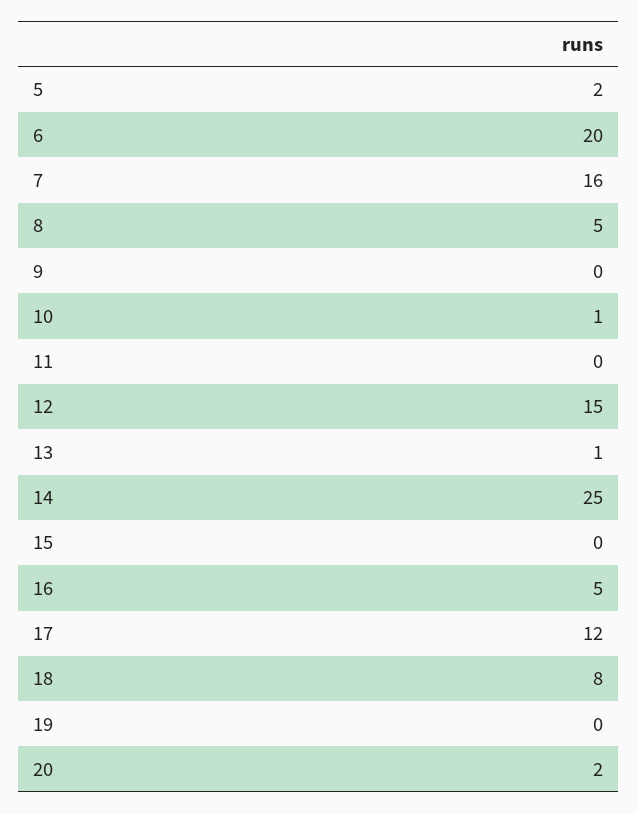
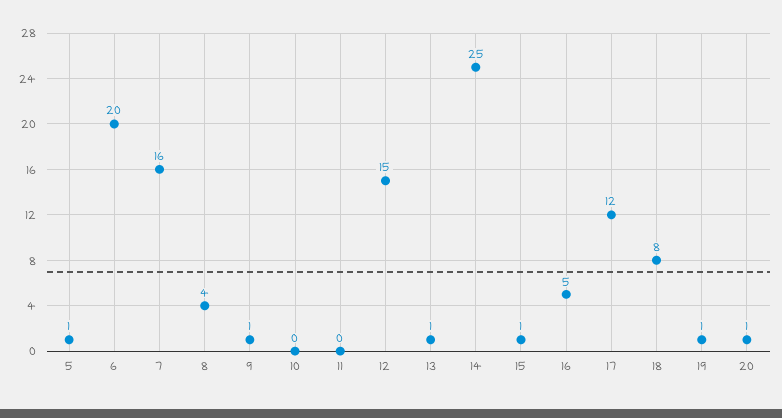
  {
-   "5": 2,
+   "5": 1,
    "6": 20,
    "7": 16,
-   "8": 5,
+   "8": 4,
-   "9": 0,
+   "9": 1,
-   "10": 1,
+   "10": 0,
    "11": 0,
    "12": 15,
    "13": 1,
    "14": 25,
-   "15": 0,
+   "15": 1,
    "16": 5,
    "17": 12,
    "18": 8,
-   "19": 0,
+   "19": 1,
-   "20": 2
+   "20": 1
  }

